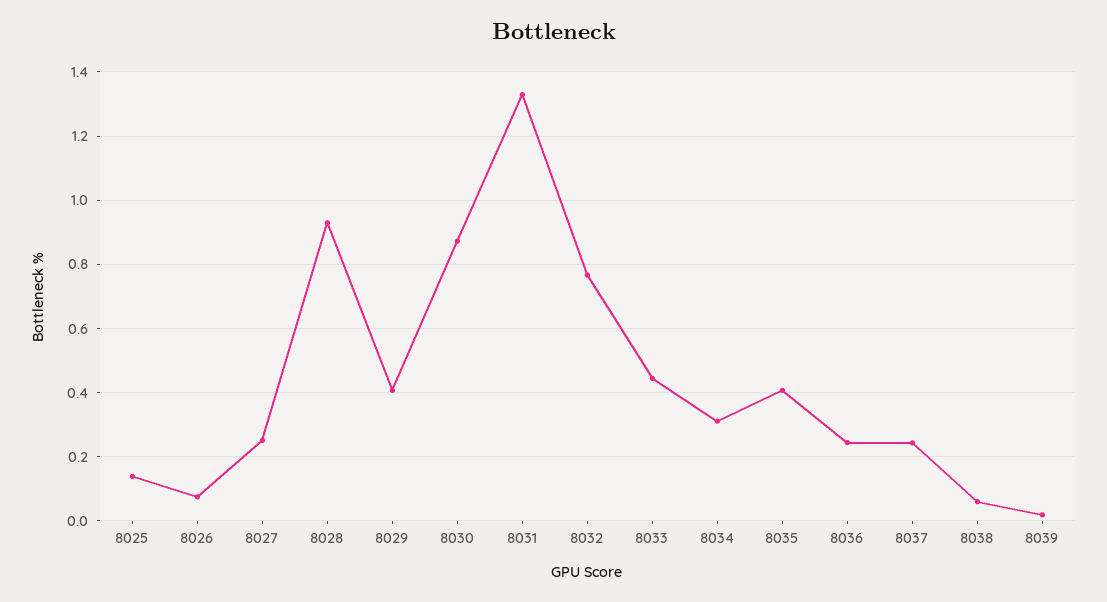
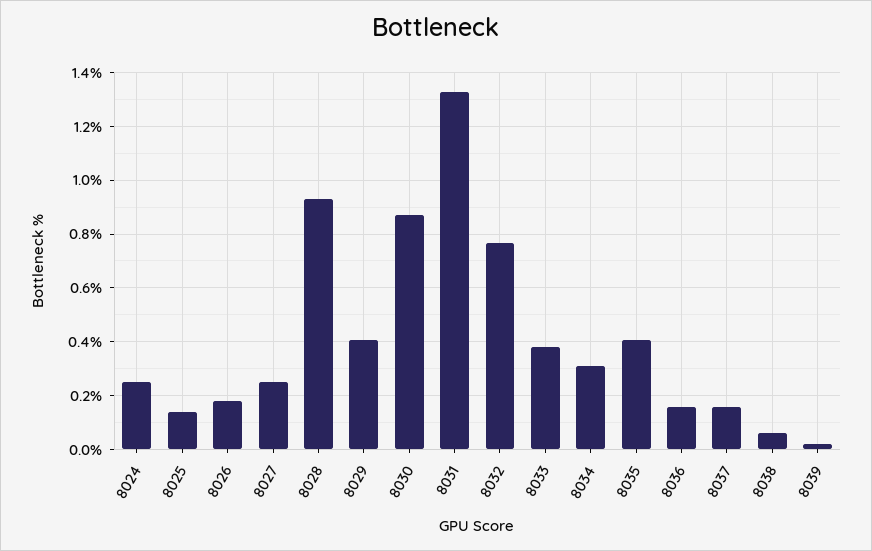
  {
    "8025": 0.14,
-   "8026": 0.08,
+   "8026": 0.175,
    "8027": 0.26,
    "8028": 0.92,
    "8029": 0.4,
    "8030": 0.88,
    "8031": 1.32,
    "8032": 0.76,
-   "8033": 0.44,
+   "8033": 0.375,
    "8034": 0.32,
    "8035": 0.4,
-   "8036": 0.24,
+   "8036": 0.15,
-   "8037": 0.24,
+   "8037": 0.15,
    "8038": 0.06,
-   "8039": 0.02
+   "8039": 0.02,
+   "8024": 0.25
  }

